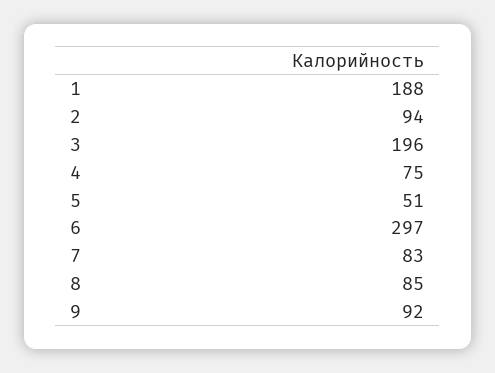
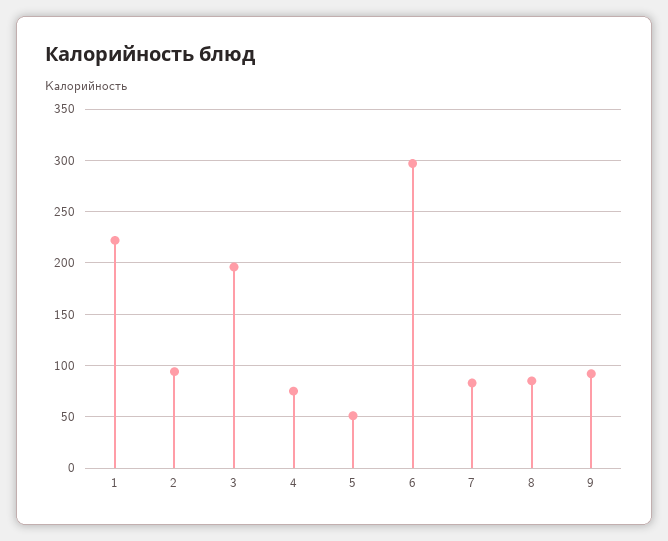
  {
-   "1": 188,
+   "1": 220,
    "2": 94,
    "3": 196,
    "4": 75,
    "5": 51,
    "6": 297,
    "7": 83,
    "8": 85,
    "9": 92
  }

